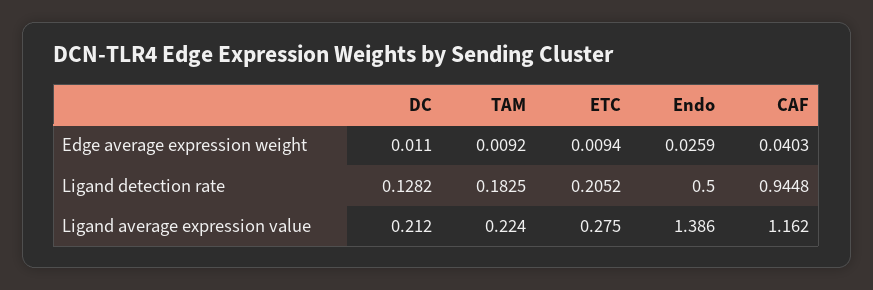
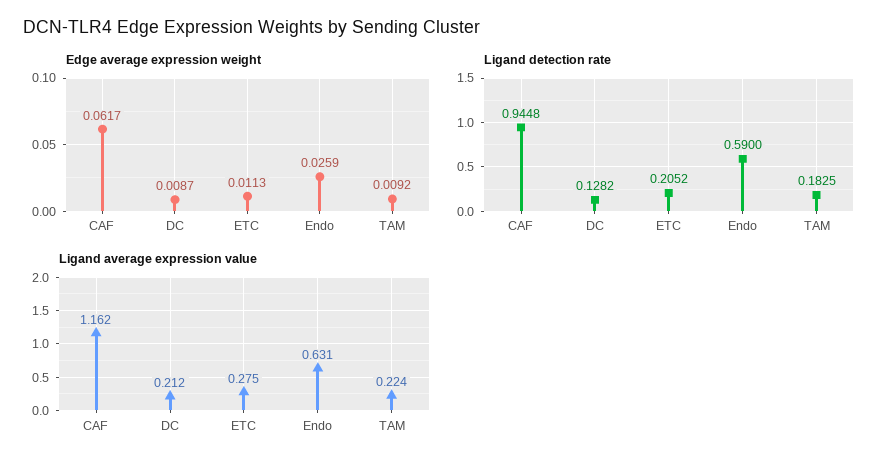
  {
    "Edge average expression weight": {
-     "DC": 0.011,
+     "DC": 0.0087,
      "TAM": 0.0092,
-     "ETC": 0.0094,
+     "ETC": 0.0113,
      "Endo": 0.0259,
-     "CAF": 0.0403
+     "CAF": 0.0617
    },
    "Ligand detection rate": {
      "DC": 0.1282,
      "TAM": 0.1825,
      "ETC": 0.2052,
-     "Endo": 0.5,
+     "Endo": 0.59,
      "CAF": 0.9448
    },
    "Ligand average expression value": {
      "DC": 0.212,
      "TAM": 0.224,
      "ETC": 0.275,
-     "Endo": 1.386,
+     "Endo": 0.631,
      "CAF": 1.162
    }
  }

